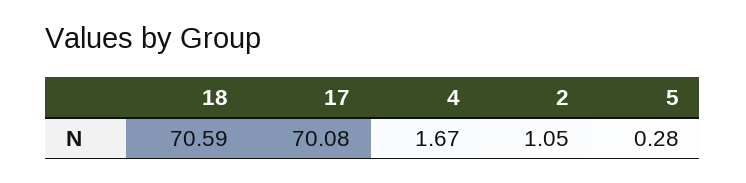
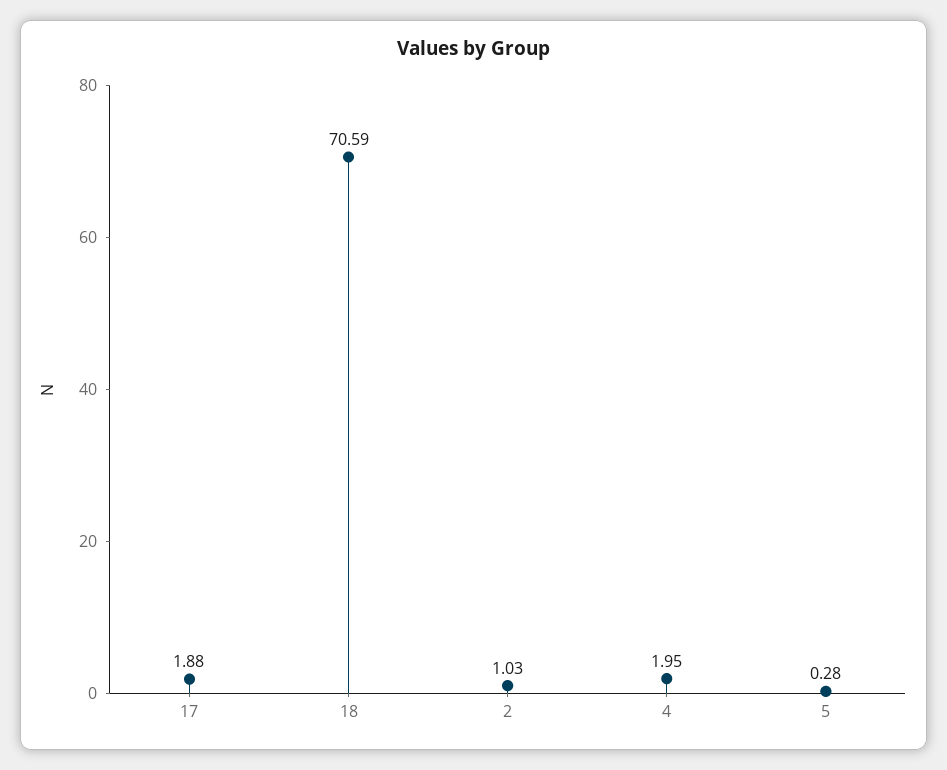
  {
    "18": 70.59,
-   "17": 70.08,
+   "17": 1.88,
-   "4": 1.67,
+   "4": 1.95,
-   "2": 1.05,
+   "2": 1.03,
    "5": 0.28
  }

